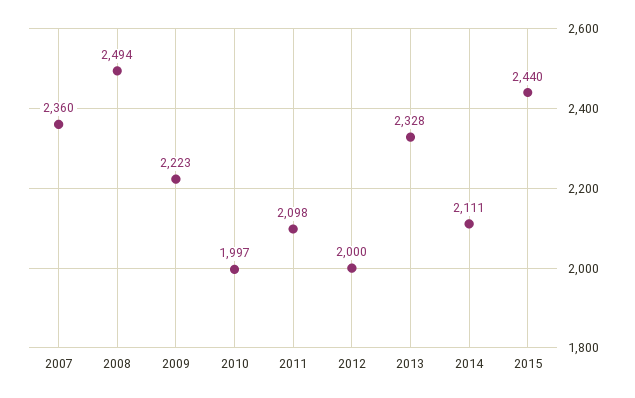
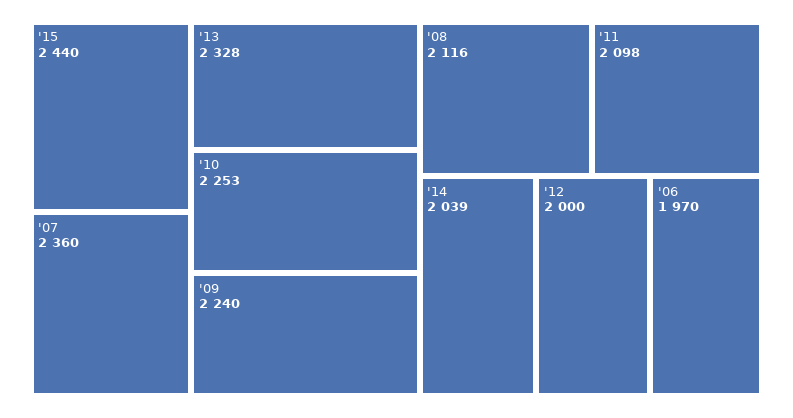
  {
    "2007": 2360,
-   "2008": 2494,
+   "2008": 2116,
-   "2009": 2223,
+   "2009": 2240,
-   "2010": 1997,
+   "2010": 2253,
    "2011": 2098,
    "2012": 2000,
    "2013": 2328,
-   "2014": 2111,
+   "2014": 2039,
-   "2015": 2440
+   "2015": 2440,
+   "'06": 1970
  }

